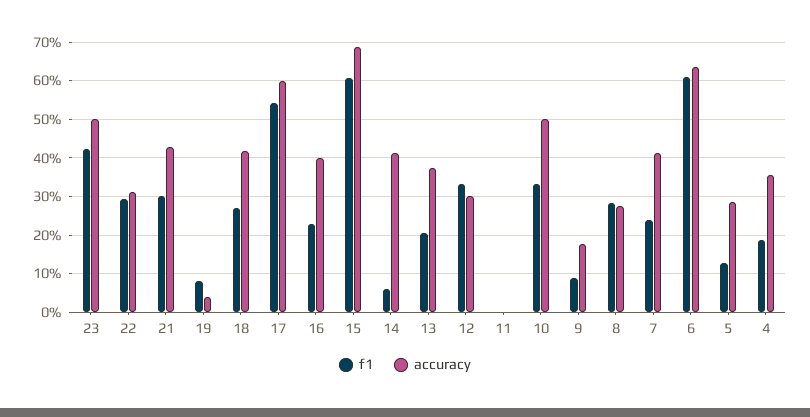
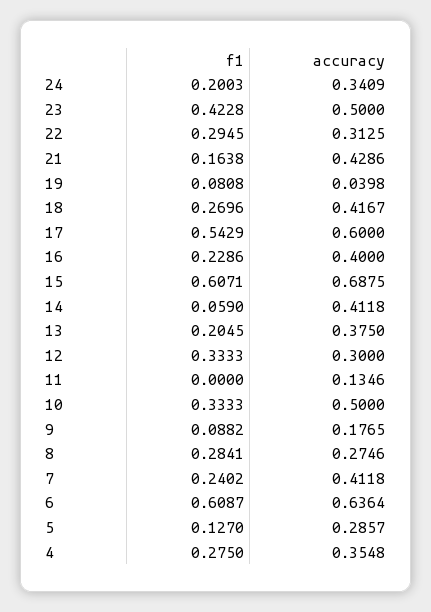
  {
    "f1": {
      "23": 0.4228,
      "22": 0.2945,
-     "21": 0.3,
+     "21": 0.1638,
      "19": 0.0808,
      "18": 0.2696,
      "17": 0.5429,
      "16": 0.2286,
      "15": 0.6071,
      "14": 0.059,
      "13": 0.2045,
      "12": 0.3333,
      "11": 0,
      "10": 0.3333,
      "9": 0.0882,
      "8": 0.2841,
      "7": 0.2402,
      "6": 0.6087,
      "5": 0.127,
-     "4": 0.18
+     "4": 0.275,
+     "24": 0.2003
    },
    "accuracy": {
      "23": 0.5,
      "22": 0.3125,
      "21": 0.4286,
      "19": 0.0398,
      "18": 0.4167,
      "17": 0.6,
      "16": 0.4,
      "15": 0.6875,
      "14": 0.4118,
      "13": 0.375,
      "12": 0.3,
-     "11": 0,
+     "11": 0.1346,
      "10": 0.5,
      "9": 0.1765,
      "8": 0.2746,
      "7": 0.4118,
      "6": 0.6364,
      "5": 0.2857,
-     "4": 0.3548
+     "4": 0.3548,
+     "24": 0.3409
    }
  }

